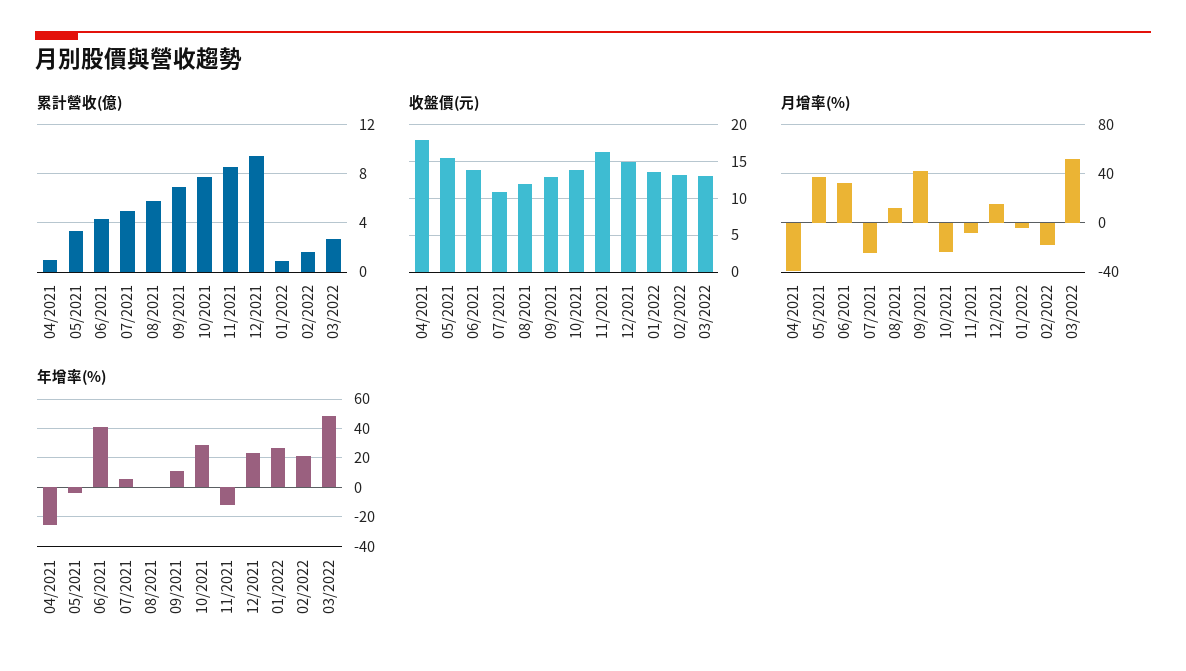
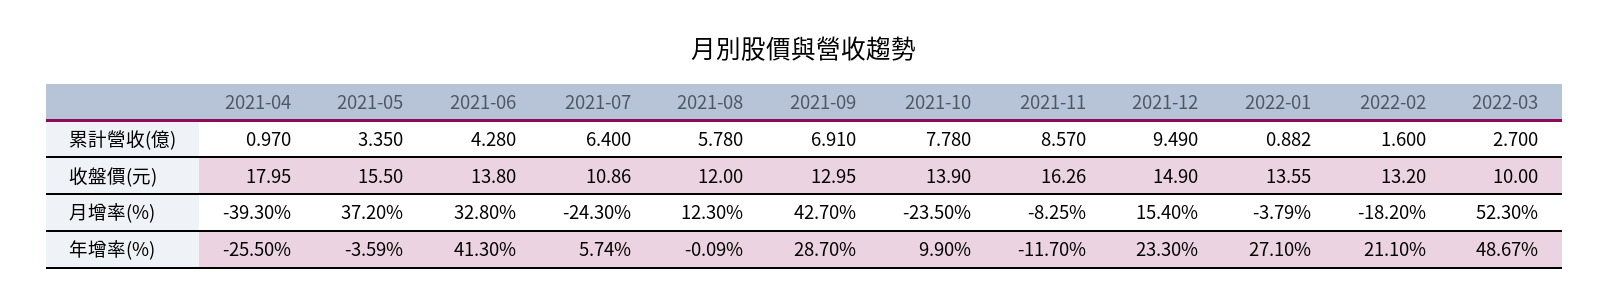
  {
    "累計營收(億)": {
      "04/2021": 0.97,
      "05/2021": 3.35,
      "06/2021": 4.28,
-     "07/2021": 5,
+     "07/2021": 6.4,
      "08/2021": 5.78,
      "09/2021": 6.91,
      "10/2021": 7.78,
      "11/2021": 8.57,
      "12/2021": 9.49,
      "01/2022": 0.882,
      "02/2022": 1.6,
      "03/2022": 2.7
    },
    "收盤價(元)": {
      "04/2021": 17.95,
      "05/2021": 15.5,
      "06/2021": 13.8,
      "07/2021": 10.86,
      "08/2021": 12,
      "09/2021": 12.95,
      "10/2021": 13.9,
      "11/2021": 16.26,
      "12/2021": 14.9,
      "01/2022": 13.55,
      "02/2022": 13.2,
-     "03/2022": 13
+     "03/2022": 10
    },
    "月增率(%)": {
      "04/2021": -39.3,
      "05/2021": 37.2,
      "06/2021": 32.8,
      "07/2021": -24.3,
      "08/2021": 12.3,
      "09/2021": 42.7,
      "10/2021": -23.5,
      "11/2021": -8.25,
      "12/2021": 15.4,
      "01/2022": -3.79,
      "02/2022": -18.2,
      "03/2022": 52.3
    },
    "年增率(%)": {
      "04/2021": -25.5,
      "05/2021": -3.59,
      "06/2021": 41.3,
      "07/2021": 5.74,
      "08/2021": -0.09,
-     "09/2021": 10,
+     "09/2021": 28.7,
-     "10/2021": 30,
+     "10/2021": 9.9,
      "11/2021": -11.7,
      "12/2021": 23.3,
      "01/2022": 27.1,
      "02/2022": 21.1,
      "03/2022": 48.67
    }
  }

